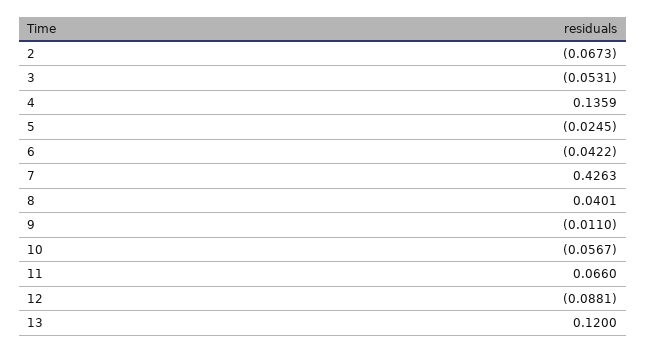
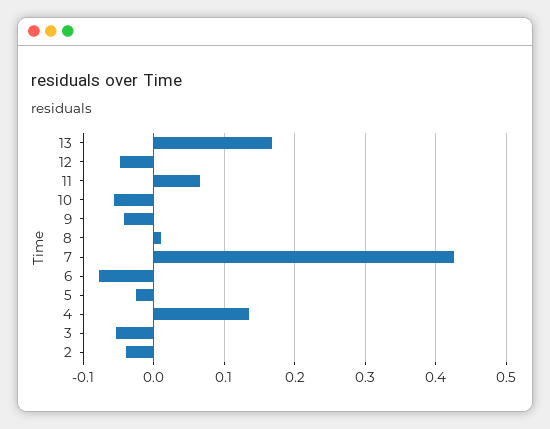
  {
-   "2": -0.0673,
+   "2": -0.04,
    "3": -0.0531,
    "4": 0.1359,
    "5": -0.0245,
-   "6": -0.0422,
+   "6": -0.08,
    "7": 0.4263,
-   "8": 0.0401,
+   "8": 0.01,
-   "9": -0.011,
+   "9": -0.04,
    "10": -0.0567,
    "11": 0.066,
-   "12": -0.0881,
+   "12": -0.05,
-   "13": 0.12
+   "13": 0.17
  }

